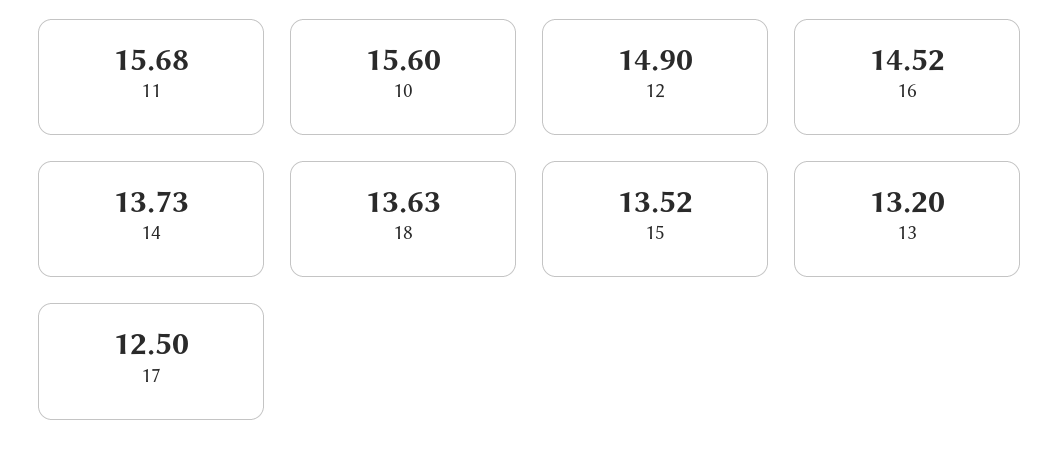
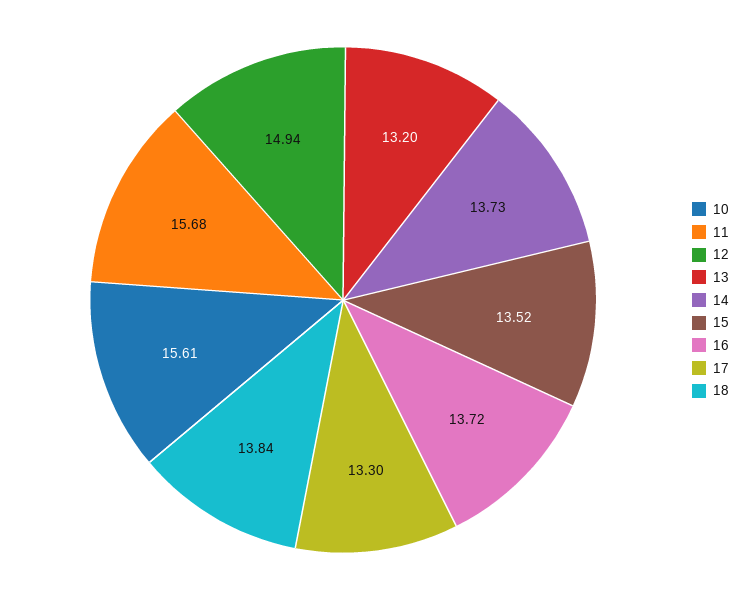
  {
    "11": 15.68,
-   "10": 15.6,
+   "10": 15.61,
-   "12": 14.9,
+   "12": 14.94,
-   "16": 14.52,
+   "16": 13.72,
    "14": 13.73,
-   "18": 13.63,
+   "18": 13.84,
    "15": 13.52,
    "13": 13.2,
-   "17": 12.5
+   "17": 13.3
  }

